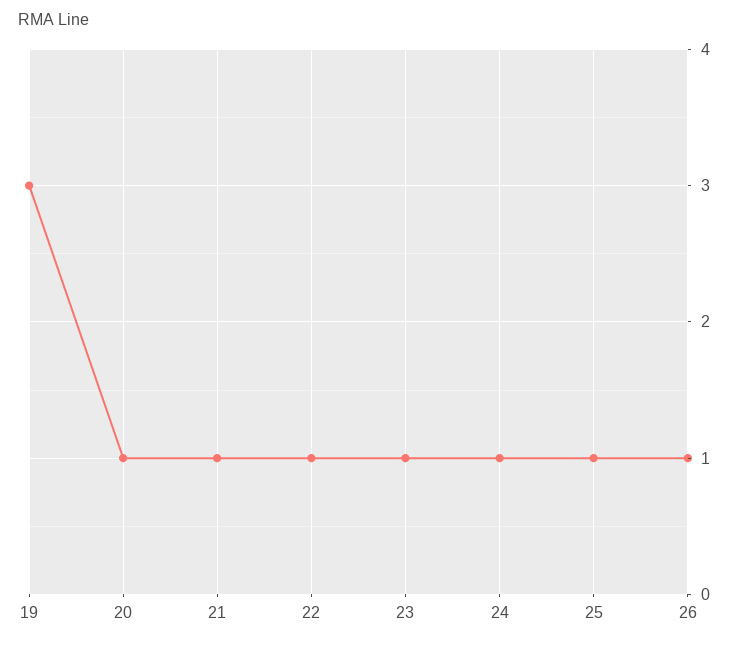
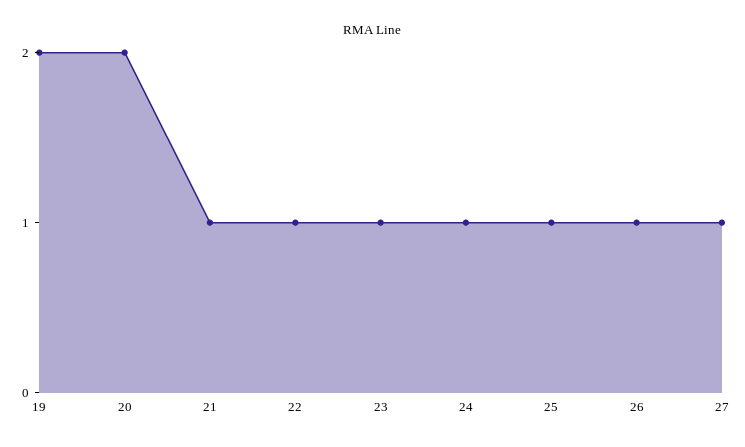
  {
-   "19": 3,
+   "19": 2,
-   "20": 1,
+   "20": 2,
    "21": 1,
    "22": 1,
    "23": 1,
    "24": 1,
    "25": 1,
-   "26": 1
+   "26": 1,
+   "27": 1
  }

